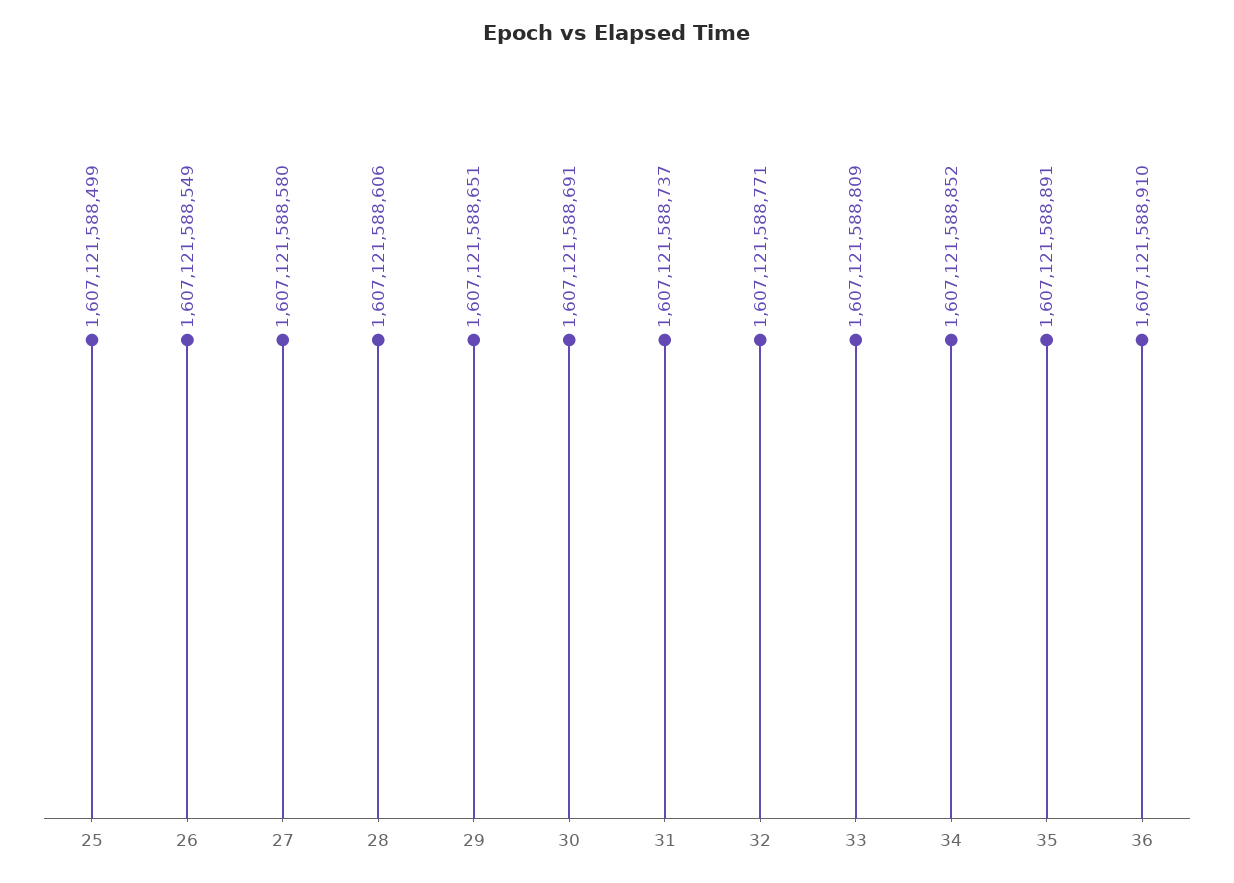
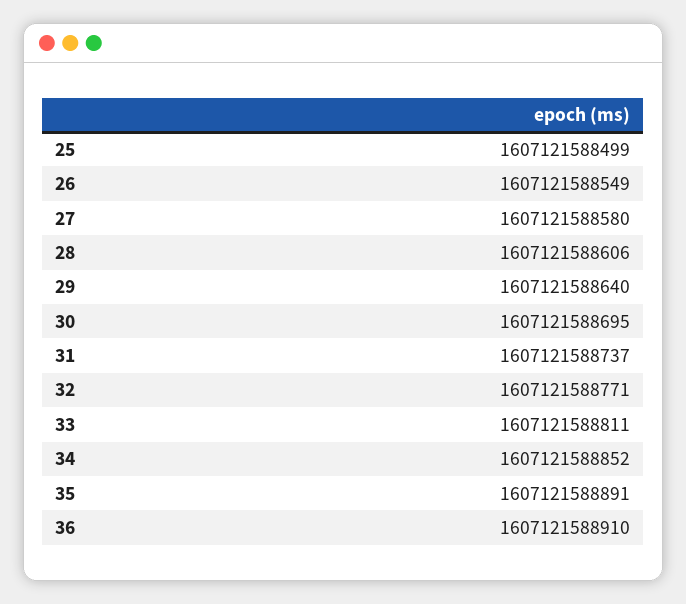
  {
    "25": 1607121588499,
    "26": 1607121588549,
    "27": 1607121588580,
    "28": 1607121588606,
-   "29": 1607121588651,
+   "29": 1607121588640,
-   "30": 1607121588691,
+   "30": 1607121588695,
    "31": 1607121588737,
    "32": 1607121588771,
-   "33": 1607121588809,
+   "33": 1607121588811,
    "34": 1607121588852,
    "35": 1607121588891,
    "36": 1607121588910
  }

